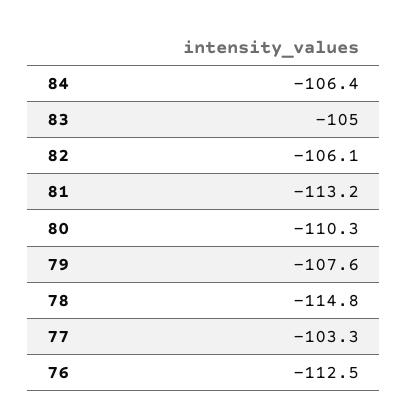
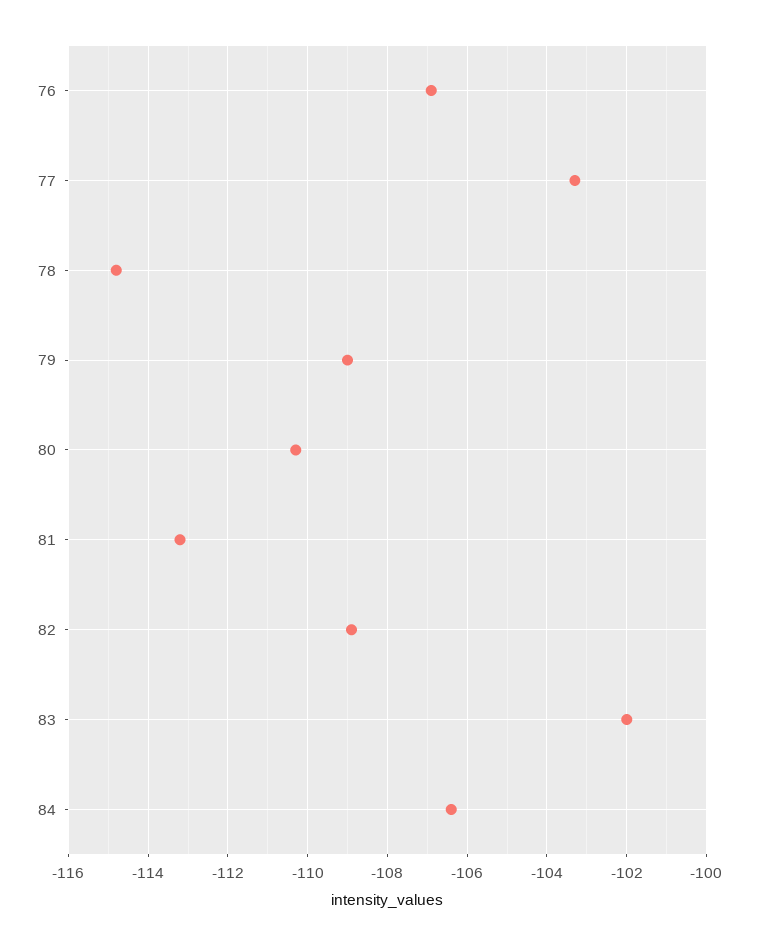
  {
    "84": -106.4,
-   "83": -105,
+   "83": -102,
-   "82": -106.1,
+   "82": -109,
    "81": -113.2,
    "80": -110.3,
-   "79": -107.6,
+   "79": -109,
    "78": -114.8,
    "77": -103.3,
-   "76": -112.5
+   "76": -107
  }

